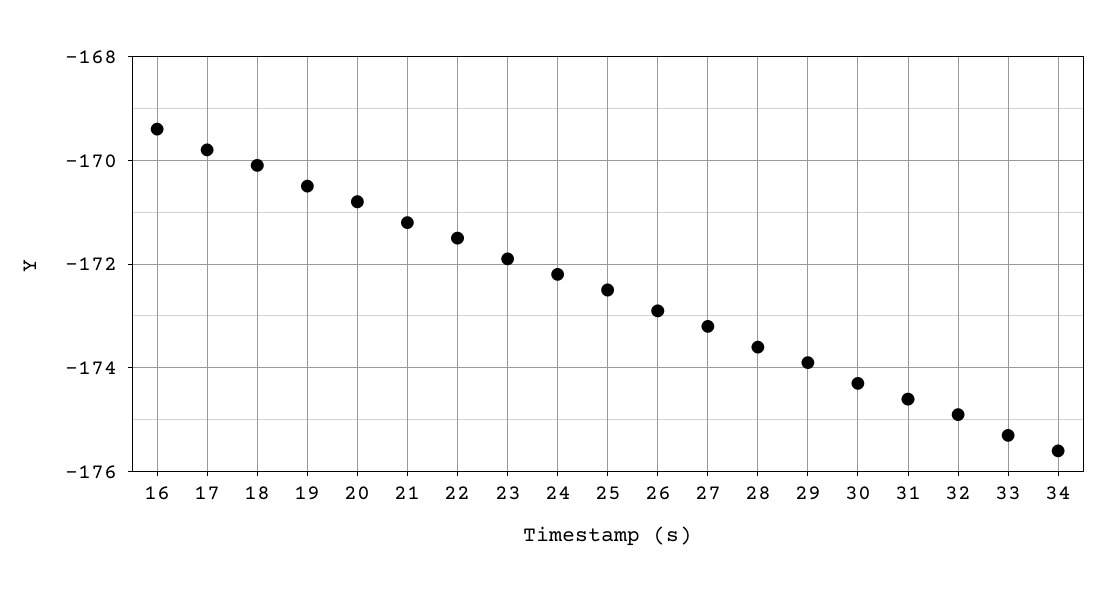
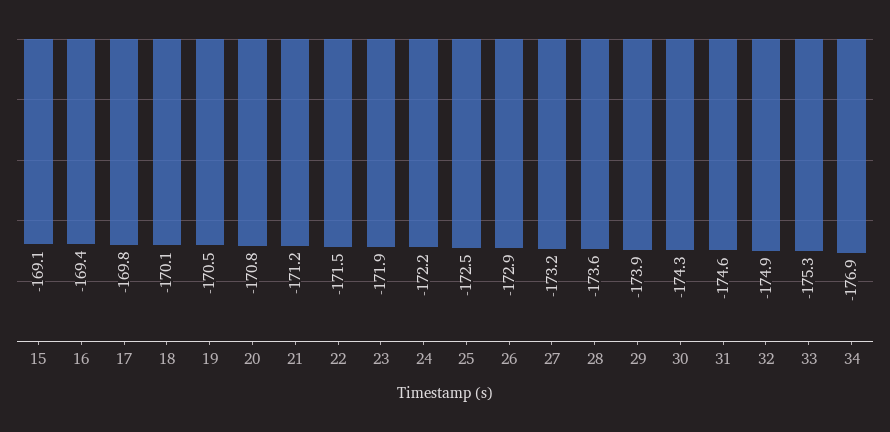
  {
    "16": -169.4,
    "17": -169.8,
    "18": -170.1,
    "19": -170.5,
    "20": -170.8,
    "21": -171.2,
    "22": -171.5,
    "23": -171.9,
    "24": -172.2,
    "25": -172.5,
    "26": -172.9,
    "27": -173.2,
    "28": -173.6,
    "29": -173.9,
    "30": -174.3,
    "31": -174.6,
    "32": -174.9,
    "33": -175.3,
-   "34": -175.5
+   "34": -176.9,
+   "15": -169.1
  }

